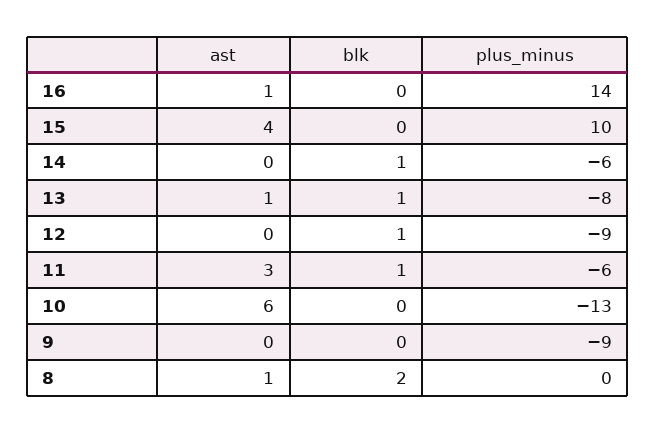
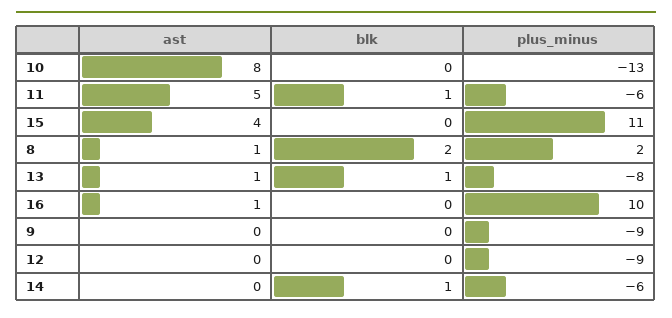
  {
    "ast": {
      "16": 1,
      "15": 4,
      "14": 0,
      "13": 1,
      "12": 0,
-     "11": 3,
+     "11": 5,
-     "10": 6,
+     "10": 8,
      "9": 0,
      "8": 1
    },
    "blk": {
      "16": 0,
      "15": 0,
      "14": 1,
      "13": 1,
-     "12": 1,
+     "12": 0,
      "11": 1,
      "10": 0,
      "9": 0,
      "8": 2
    },
    "plus_minus": {
-     "16": 14,
+     "16": 10,
-     "15": 10,
+     "15": 11,
      "14": -6,
      "13": -8,
      "12": -9,
      "11": -6,
      "10": -13,
      "9": -9,
-     "8": 0
+     "8": 2
    }
  }

